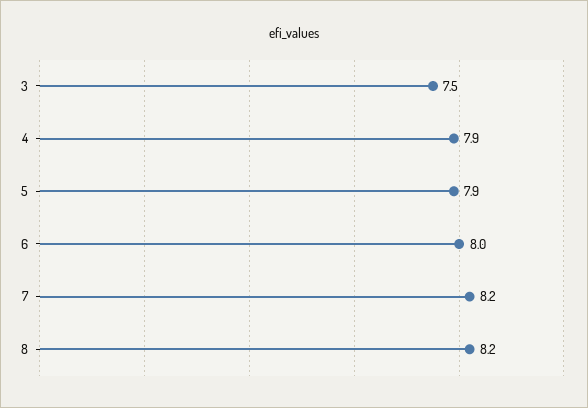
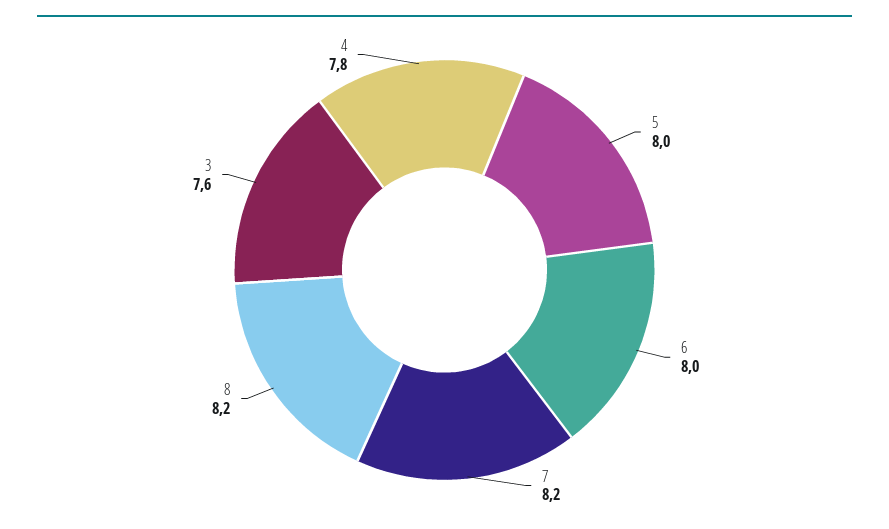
  {
-   "3": 7.5,
+   "3": 7.6,
-   "4": 7.9,
+   "4": 7.8,
-   "5": 7.9,
+   "5": 8,
    "6": 8,
    "7": 8.2,
    "8": 8.2
  }

